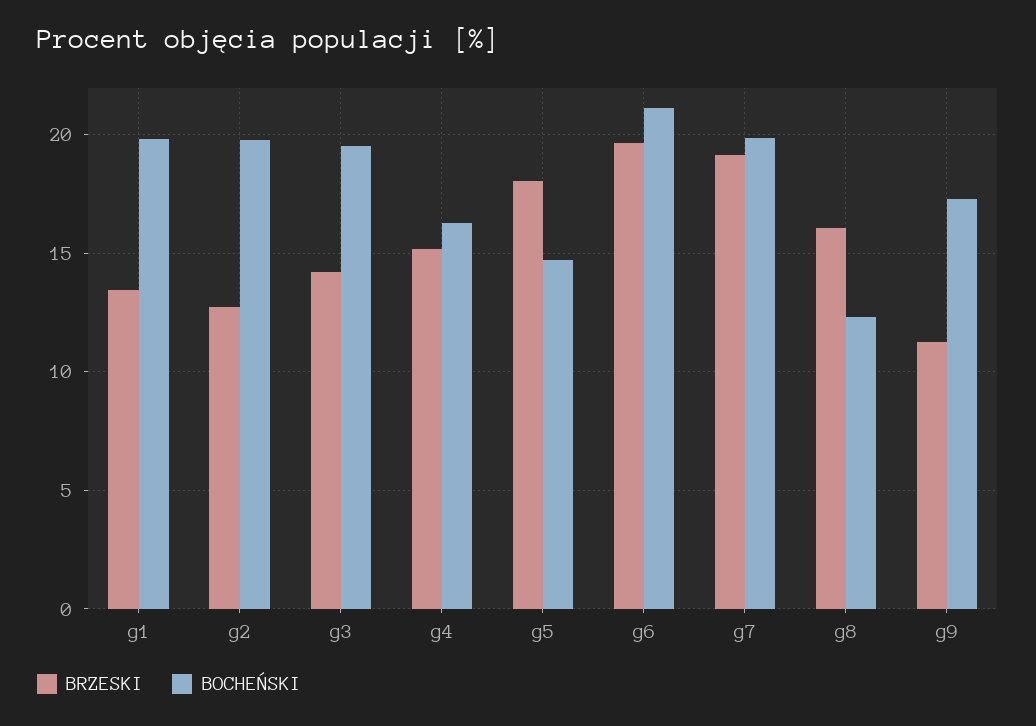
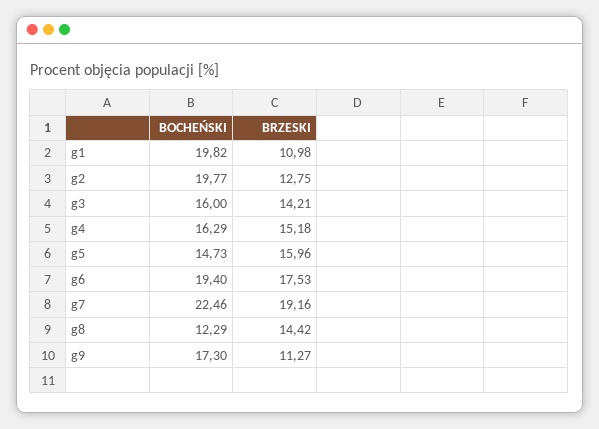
  {
    "BRZESKI": {
-     "g1": 13.5,
+     "g1": 10.98,
      "g2": 12.75,
      "g3": 14.21,
      "g4": 15.18,
-     "g5": 18,
+     "g5": 15.96,
-     "g6": 19.5,
+     "g6": 17.53,
      "g7": 19.16,
-     "g8": 16,
+     "g8": 14.42,
      "g9": 11.27
    },
    "BOCHEŃSKI": {
      "g1": 19.82,
      "g2": 19.77,
-     "g3": 19.5,
+     "g3": 16,
      "g4": 16.29,
      "g5": 14.73,
-     "g6": 21,
+     "g6": 19.4,
-     "g7": 20,
+     "g7": 22.46,
      "g8": 12.29,
      "g9": 17.3
    }
  }

